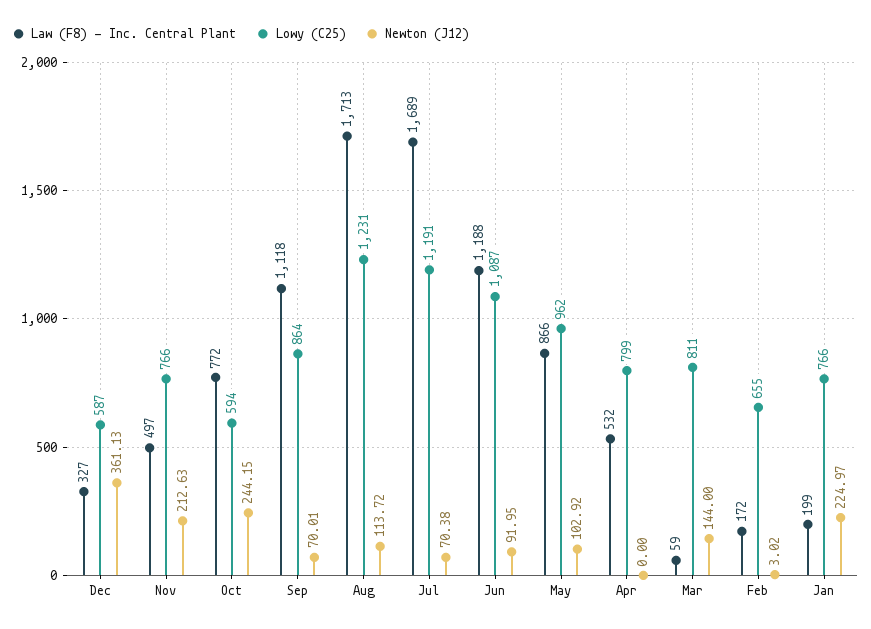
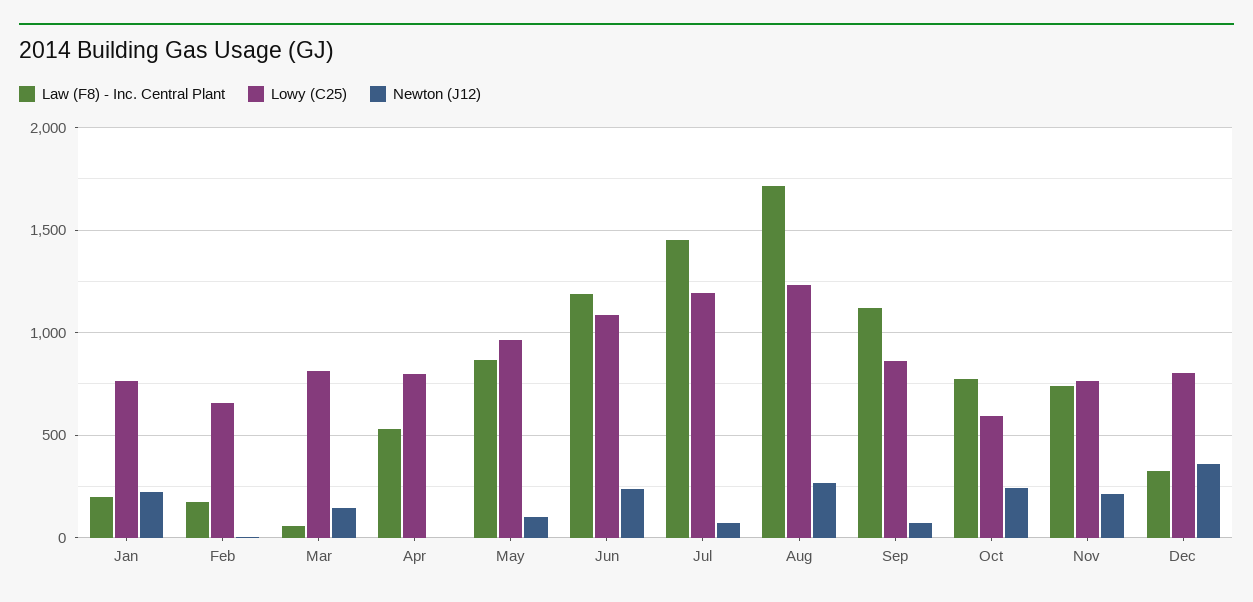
  {
    "Law (F8) - Inc. Central Plant": {
      "Dec": 327,
-     "Nov": 497,
+     "Nov": 750,
      "Oct": 772,
      "Sep": 1118,
      "Aug": 1713,
-     "Jul": 1689,
+     "Jul": 1450,
      "Jun": 1188,
      "May": 866,
      "Apr": 532,
      "Mar": 59,
      "Feb": 172,
      "Jan": 199
    },
    "Lowy (C25)": {
-     "Dec": 587,
+     "Dec": 800,
      "Nov": 766,
      "Oct": 594,
      "Sep": 864,
      "Aug": 1231,
      "Jul": 1191,
      "Jun": 1087,
      "May": 962,
      "Apr": 799,
      "Mar": 811,
      "Feb": 655,
      "Jan": 766
    },
    "Newton (J12)": {
      "Dec": 361.13,
      "Nov": 212.63,
      "Oct": 244.15,
      "Sep": 70.01,
-     "Aug": 113.72,
+     "Aug": 250,
      "Jul": 70.38,
-     "Jun": 91.95,
+     "Jun": 250,
      "May": 102.92,
      "Apr": 0,
      "Mar": 144,
      "Feb": 3.02,
      "Jan": 224.97
    }
  }

